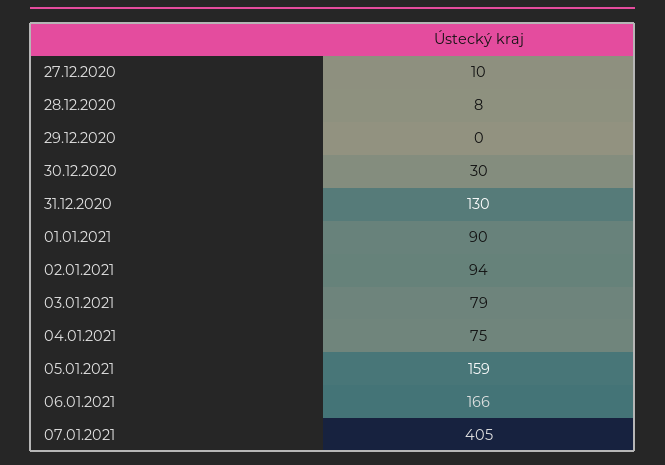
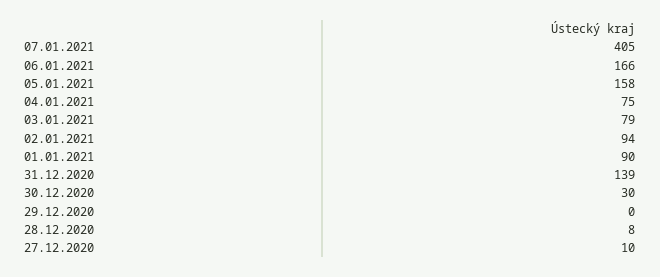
  {
    "27.12.2020": 10,
    "28.12.2020": 8,
    "29.12.2020": 0,
    "30.12.2020": 30,
-   "31.12.2020": 130,
+   "31.12.2020": 139,
    "01.01.2021": 90,
    "02.01.2021": 94,
    "03.01.2021": 79,
    "04.01.2021": 75,
-   "05.01.2021": 159,
+   "05.01.2021": 158,
    "06.01.2021": 166,
    "07.01.2021": 405
  }

